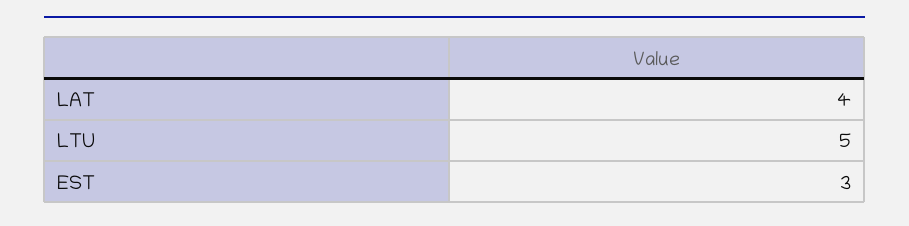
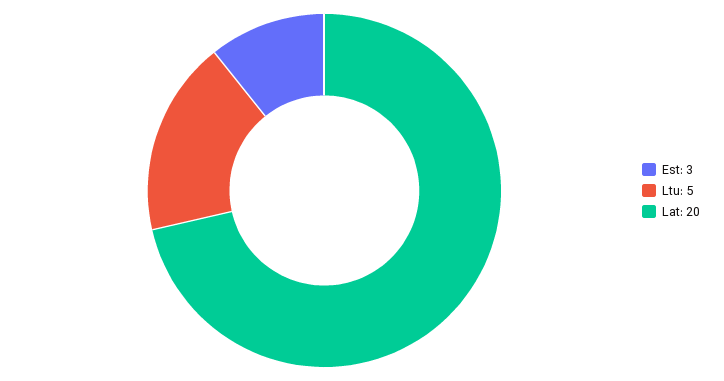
  {
-   "LAT": 4,
+   "LAT": 20,
    "LTU": 5,
    "EST": 3
  }

